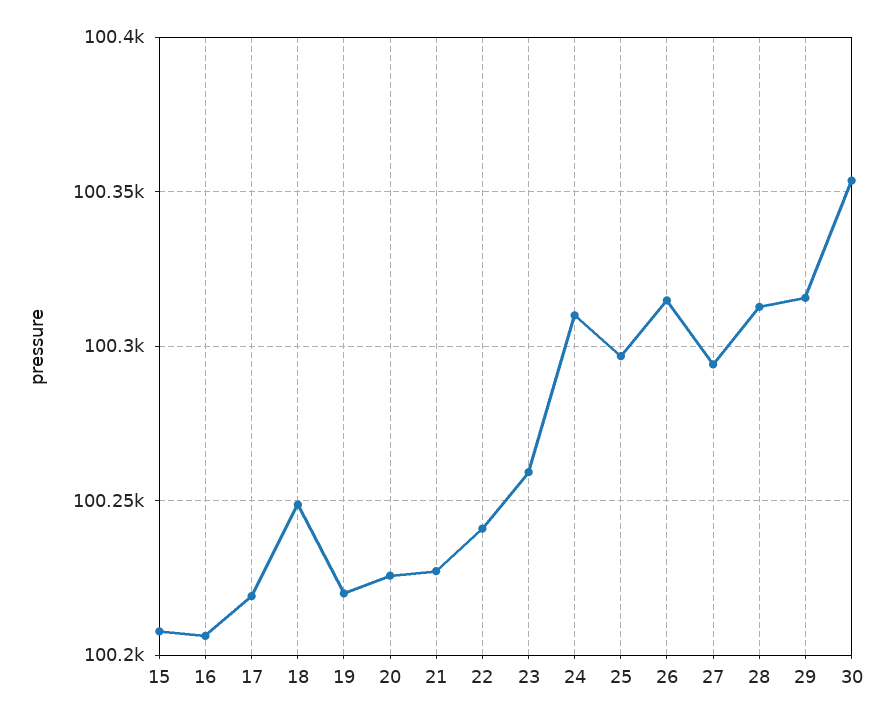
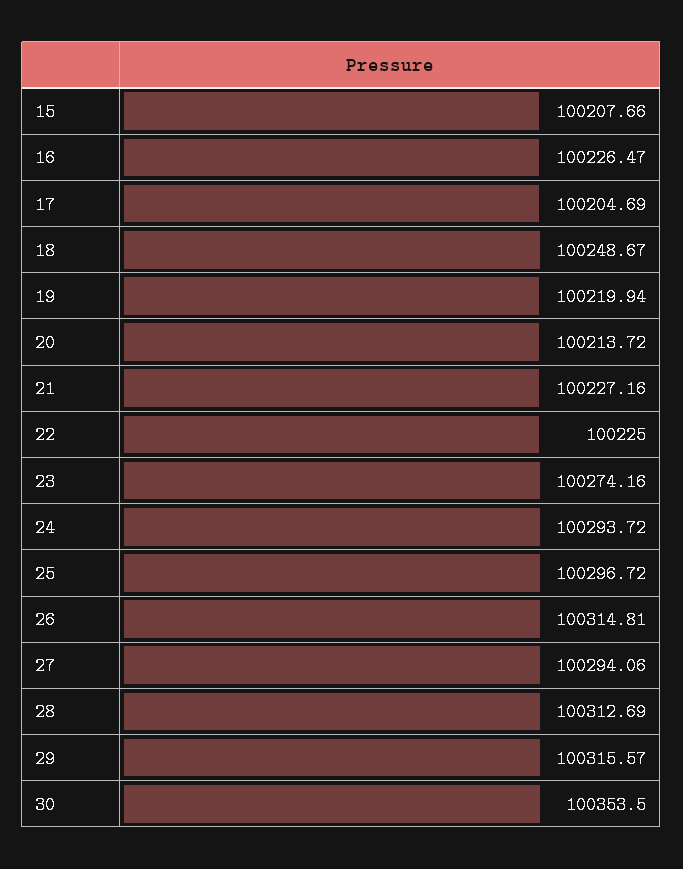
  {
    "15": 100207.66,
-   "16": 100205,
+   "16": 100226.47,
-   "17": 100220,
+   "17": 100204.69,
    "18": 100248.67,
    "19": 100219.94,
-   "20": 100225,
+   "20": 100213.72,
    "21": 100227.16,
-   "22": 100240,
+   "22": 100225,
-   "23": 100260,
+   "23": 100274.16,
-   "24": 100310,
+   "24": 100293.72,
    "25": 100296.72,
    "26": 100314.81,
    "27": 100294.06,
    "28": 100312.69,
    "29": 100315.57,
    "30": 100353.5
  }

